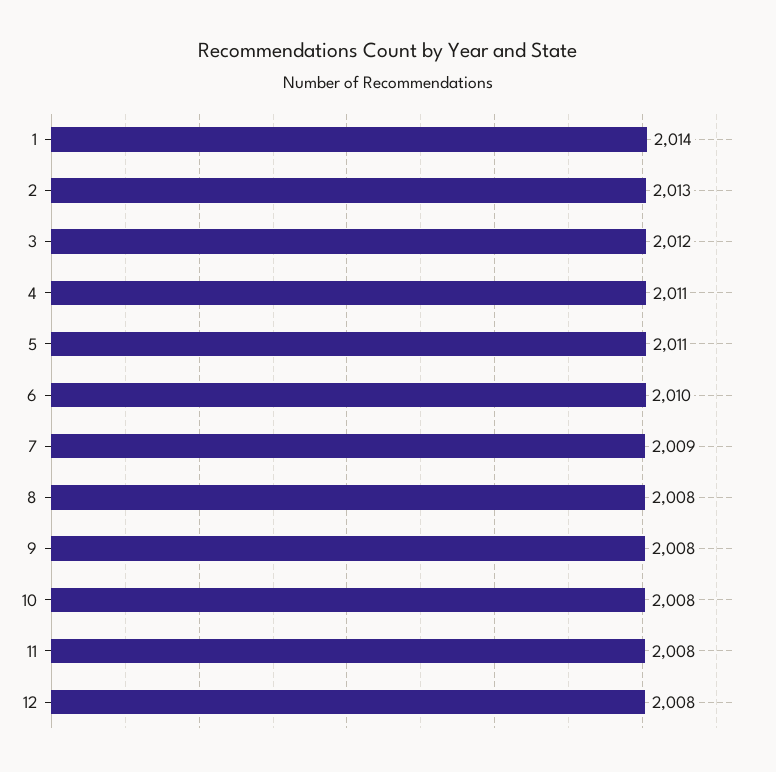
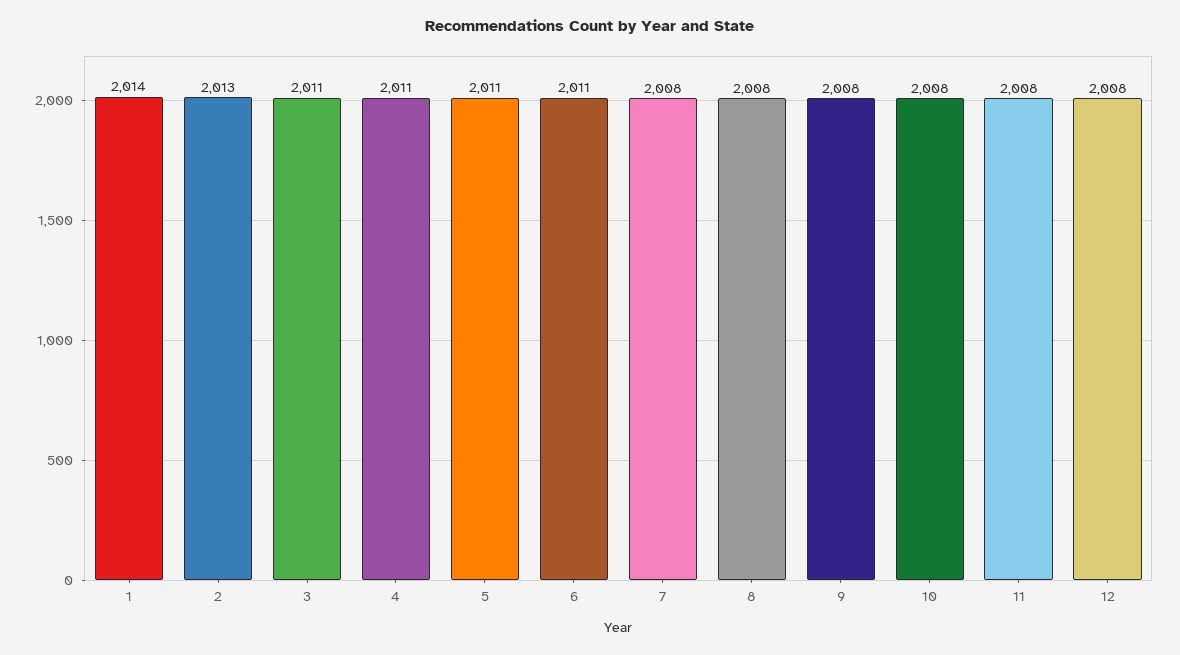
  {
    "1": 2014,
    "2": 2013,
-   "3": 2012,
+   "3": 2011,
    "4": 2011,
    "5": 2011,
-   "6": 2010,
+   "6": 2011,
-   "7": 2009,
+   "7": 2008,
    "8": 2008,
    "9": 2008,
    "10": 2008,
    "11": 2008,
    "12": 2008
  }

